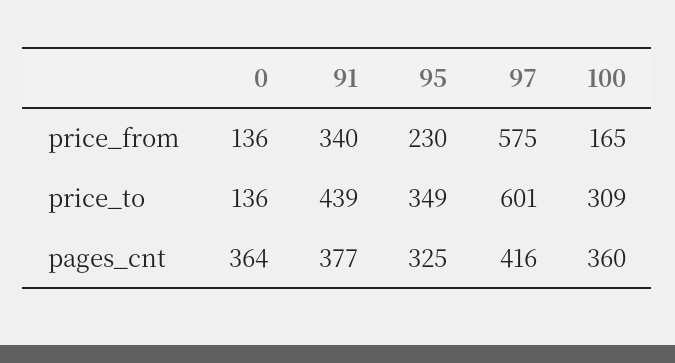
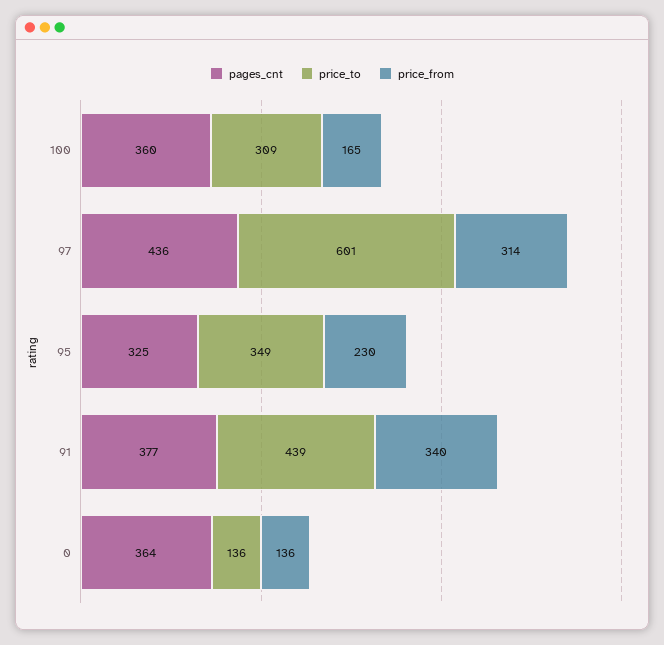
  {
    "price_from": {
      "0": 136,
      "91": 340,
      "95": 230,
-     "97": 575,
+     "97": 314,
      "100": 165
    },
    "price_to": {
      "0": 136,
      "91": 439,
      "95": 349,
      "97": 601,
      "100": 309
    },
    "pages_cnt": {
      "0": 364,
      "91": 377,
      "95": 325,
-     "97": 416,
+     "97": 436,
      "100": 360
    }
  }

